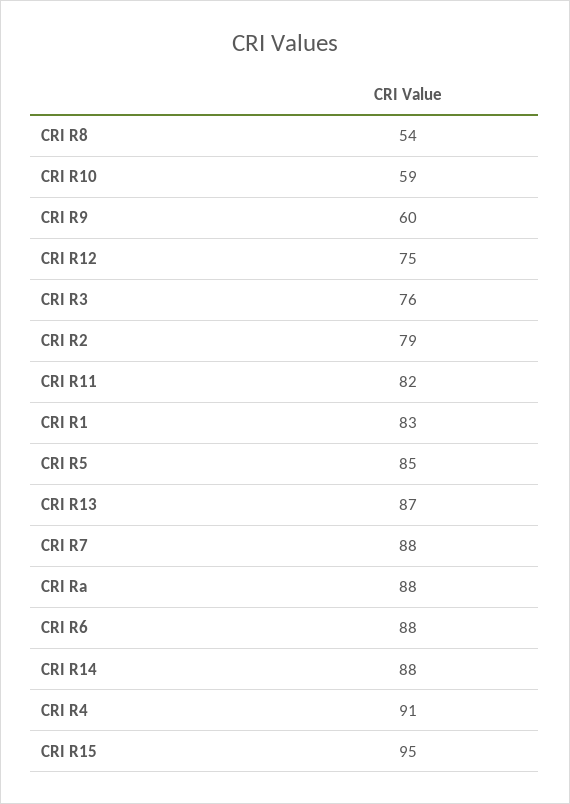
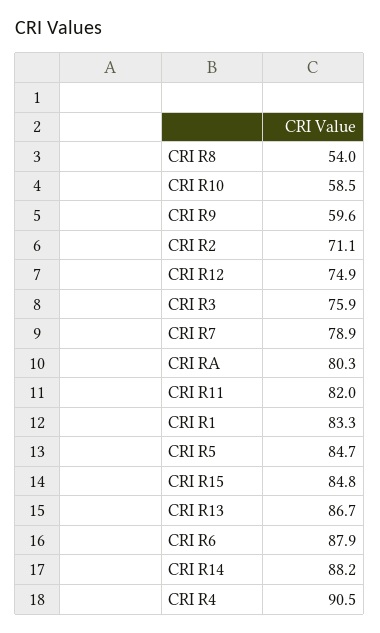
  {
    "CRI R8": 54,
    "CRI R10": 58.5,
    "CRI R9": 59.6,
    "CRI R12": 74.9,
    "CRI R3": 75.9,
-   "CRI R2": 79,
+   "CRI R2": 71.1,
    "CRI R11": 82,
    "CRI R1": 83.3,
    "CRI R5": 84.7,
    "CRI R13": 86.7,
-   "CRI R7": 88,
+   "CRI R7": 78.9,
-   "CRI Ra": 88,
+   "CRI Ra": 80.3,
    "CRI R6": 87.9,
    "CRI R14": 88.2,
    "CRI R4": 90.5,
-   "CRI R15": 95
+   "CRI R15": 84.8
  }

